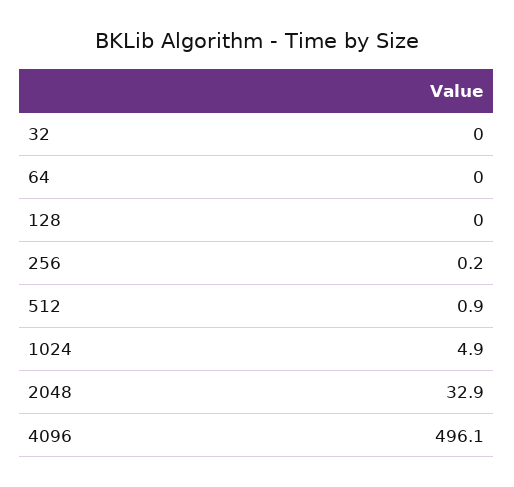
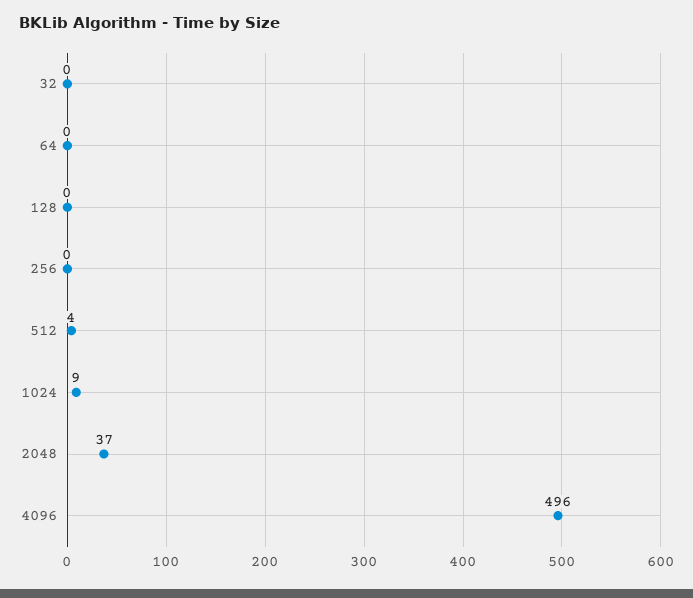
  {
    "32": 0,
    "64": 0,
    "128": 0,
    "256": 0.2,
-   "512": 0.9,
+   "512": 4,
-   "1024": 4.9,
+   "1024": 9,
-   "2048": 32.9,
+   "2048": 37,
    "4096": 496.1
  }

